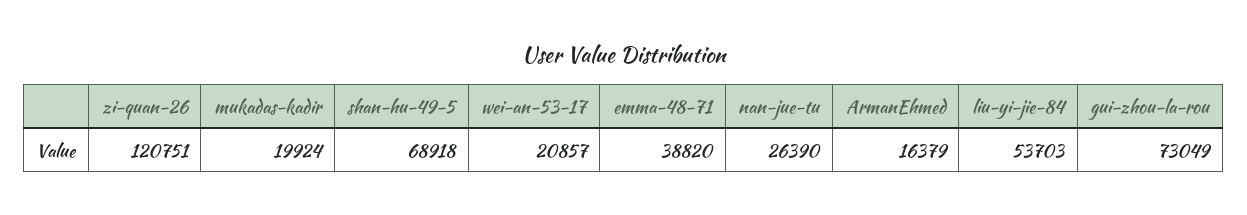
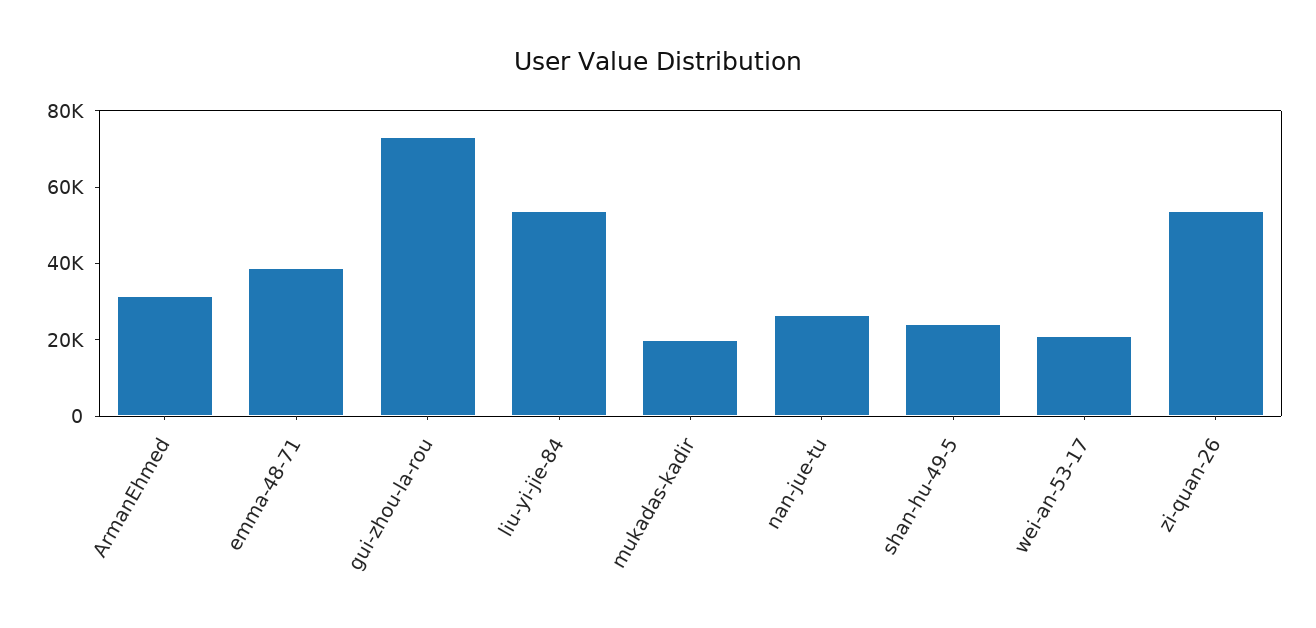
  {
-   "zi-quan-26": 120751,
+   "zi-quan-26": 55000,
    "mukadas-kadir": 19924,
-   "shan-hu-49-5": 68918,
+   "shan-hu-49-5": 25000,
    "wei-an-53-17": 20857,
    "emma-48-71": 38820,
    "nan-jue-tu": 26390,
-   "ArmanEhmed": 16379,
+   "ArmanEhmed": 30000,
    "liu-yi-jie-84": 53703,
    "gui-zhou-la-rou": 73049
  }

